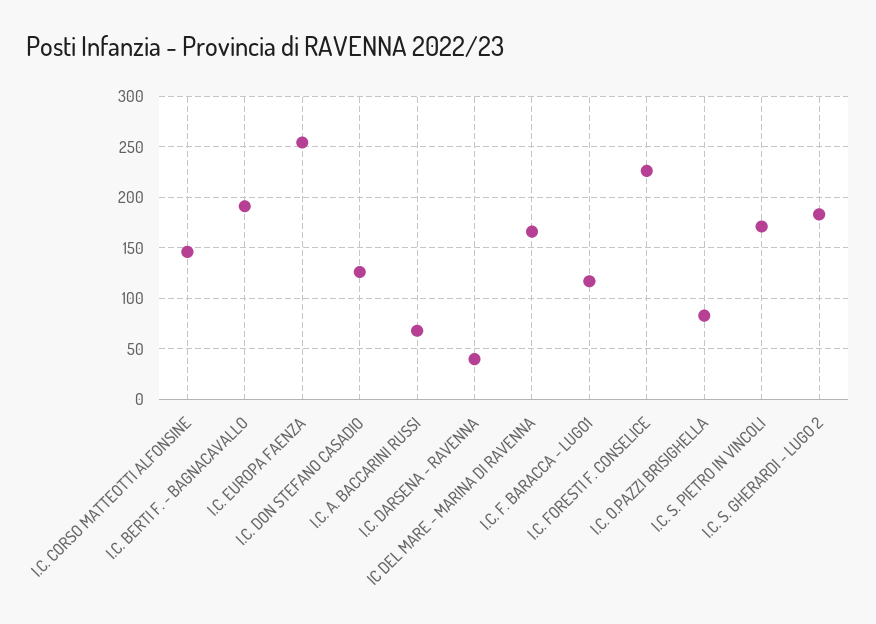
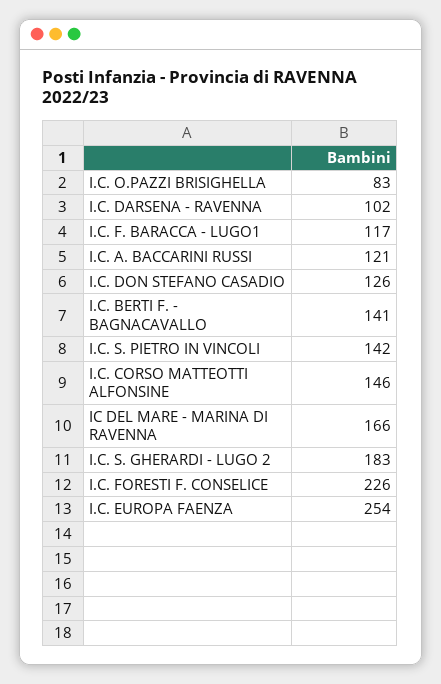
  {
    "I.C. CORSO MATTEOTTI ALFONSINE": 146,
-   "I.C. BERTI F. - BAGNACAVALLO": 190,
+   "I.C. BERTI F. - BAGNACAVALLO": 141,
    "I.C. EUROPA FAENZA": 254,
    "I.C. DON STEFANO CASADIO": 126,
-   "I.C. A. BACCARINI RUSSI": 70,
+   "I.C. A. BACCARINI RUSSI": 121,
-   "I.C. DARSENA - RAVENNA": 40,
+   "I.C. DARSENA - RAVENNA": 102,
    "IC DEL MARE - MARINA DI RAVENNA": 166,
    "I.C. F. BARACCA - LUGO1": 117,
    "I.C. FORESTI F. CONSELICE": 226,
    "I.C. O.PAZZI BRISIGHELLA": 83,
-   "I.C. S. PIETRO IN VINCOLI": 170,
+   "I.C. S. PIETRO IN VINCOLI": 142,
    "I.C. S. GHERARDI - LUGO 2": 183
  }

